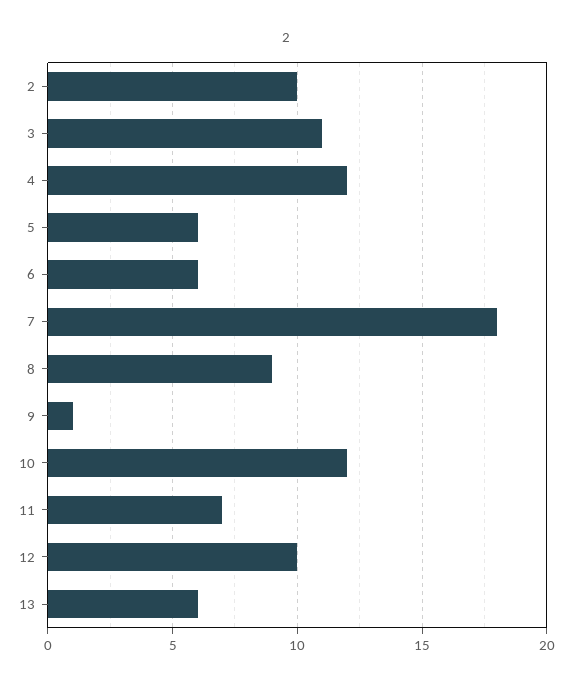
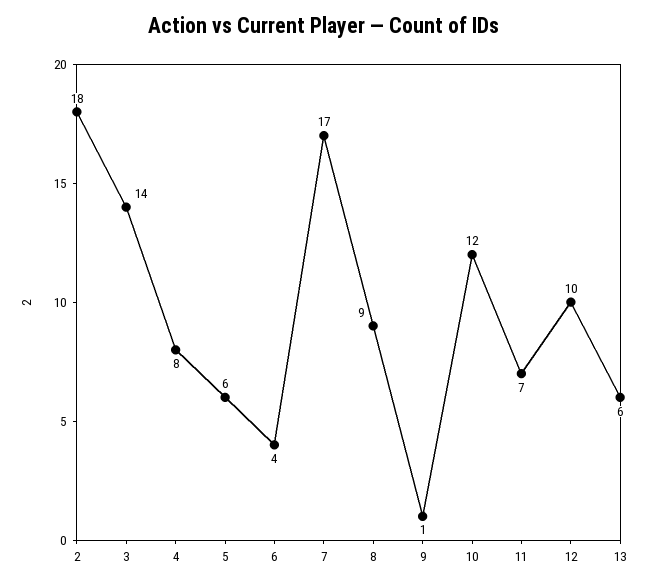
  {
-   "2": 10,
+   "2": 18,
-   "3": 11,
+   "3": 14,
-   "4": 12,
+   "4": 8,
    "5": 6,
-   "6": 6,
+   "6": 4,
-   "7": 18,
+   "7": 17,
    "8": 9,
    "9": 1,
    "10": 12,
    "11": 7,
    "12": 10,
    "13": 6
  }

